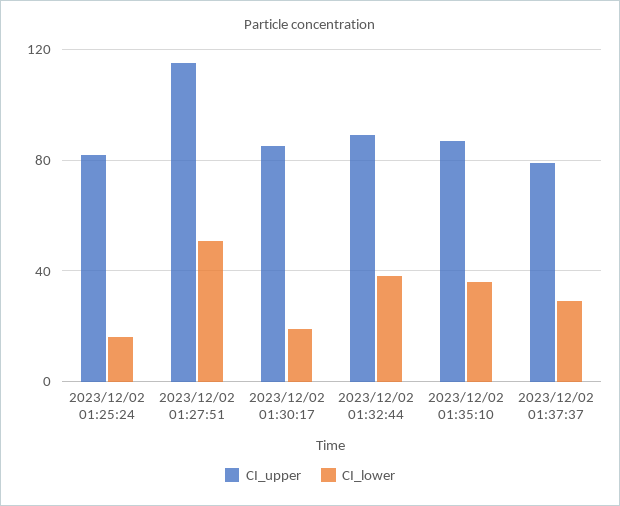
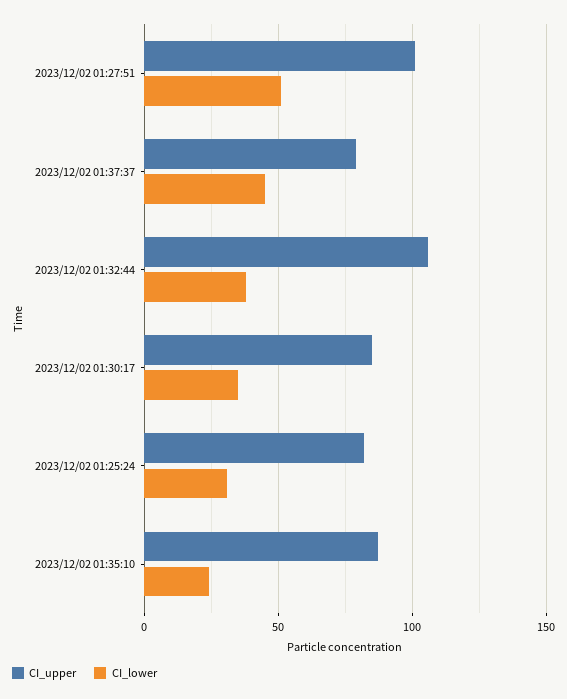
  {
    "CI_upper": {
      "2023/12/02 01:25:24": 80,
-     "2023/12/02 01:27:51": 115,
+     "2023/12/02 01:27:51": 100,
      "2023/12/02 01:30:17": 85,
-     "2023/12/02 01:32:44": 90,
+     "2023/12/02 01:32:44": 105,
      "2023/12/02 01:35:10": 85,
      "2023/12/02 01:37:37": 80
    },
    "CI_lower": {
-     "2023/12/02 01:25:24": 15,
+     "2023/12/02 01:25:24": 30,
      "2023/12/02 01:27:51": 50,
-     "2023/12/02 01:30:17": 20,
+     "2023/12/02 01:30:17": 35,
      "2023/12/02 01:32:44": 40,
-     "2023/12/02 01:35:10": 35,
+     "2023/12/02 01:35:10": 25,
-     "2023/12/02 01:37:37": 30
+     "2023/12/02 01:37:37": 45
    }
  }

